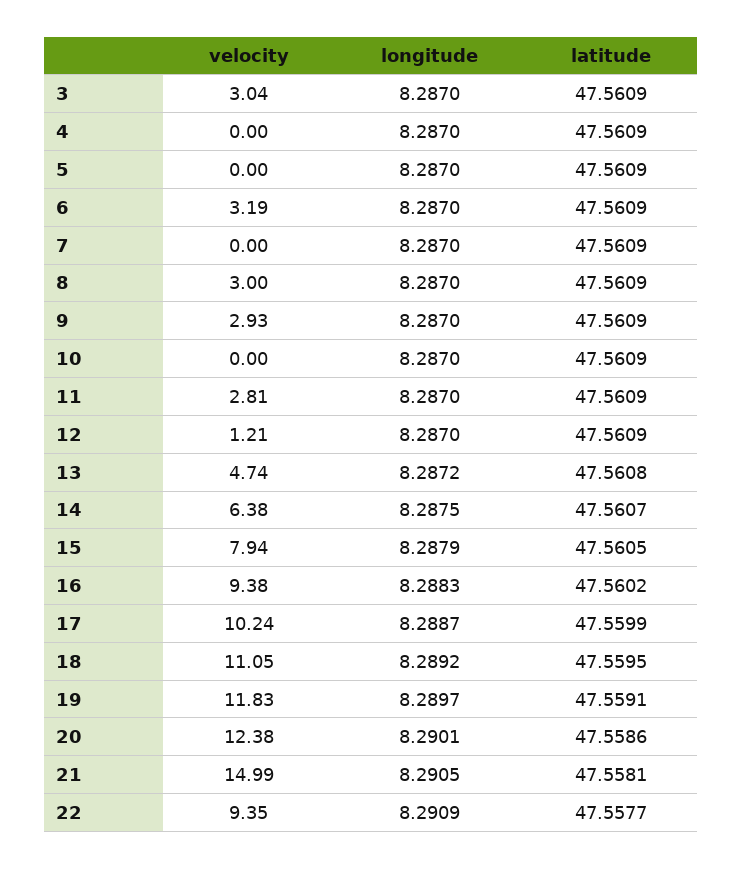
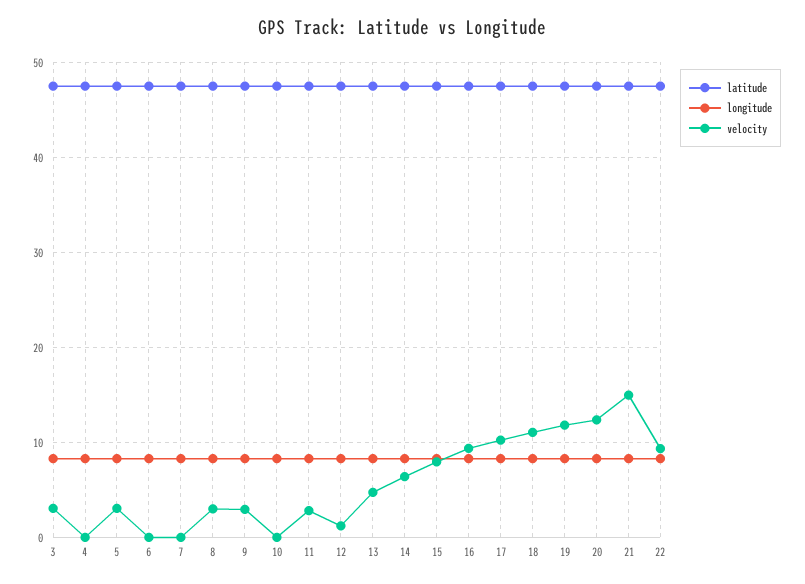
  {
    "velocity": {
      "3": 3.04,
      "4": 0,
-     "5": 0,
+     "5": 3,
-     "6": 3.19,
+     "6": 0,
      "7": 0,
      "8": 3,
      "9": 2.93,
      "10": 0,
      "11": 2.81,
      "12": 1.21,
      "13": 4.74,
      "14": 6.38,
      "15": 7.94,
      "16": 9.38,
      "17": 10.24,
      "18": 11.05,
      "19": 11.83,
      "20": 12.38,
      "21": 14.99,
      "22": 9.35
    },
    "longitude": {
      "3": 8.287,
      "4": 8.287,
      "5": 8.287,
      "6": 8.287,
      "7": 8.287,
      "8": 8.287,
      "9": 8.287,
      "10": 8.287,
      "11": 8.287,
      "12": 8.287,
      "13": 8.2872,
      "14": 8.2875,
      "15": 8.2879,
      "16": 8.2883,
      "17": 8.2887,
      "18": 8.2892,
      "19": 8.2897,
      "20": 8.2901,
      "21": 8.2905,
      "22": 8.2909
    },
    "latitude": {
      "3": 47.5609,
      "4": 47.5609,
      "5": 47.5609,
      "6": 47.5609,
      "7": 47.5609,
      "8": 47.5609,
      "9": 47.5609,
      "10": 47.5609,
      "11": 47.5609,
      "12": 47.5609,
      "13": 47.5608,
      "14": 47.5607,
      "15": 47.5605,
      "16": 47.5602,
      "17": 47.5599,
      "18": 47.5595,
      "19": 47.5591,
      "20": 47.5586,
      "21": 47.5581,
      "22": 47.5577
    }
  }

